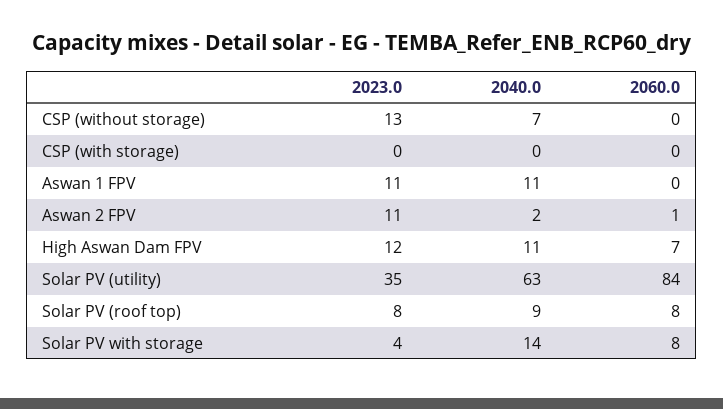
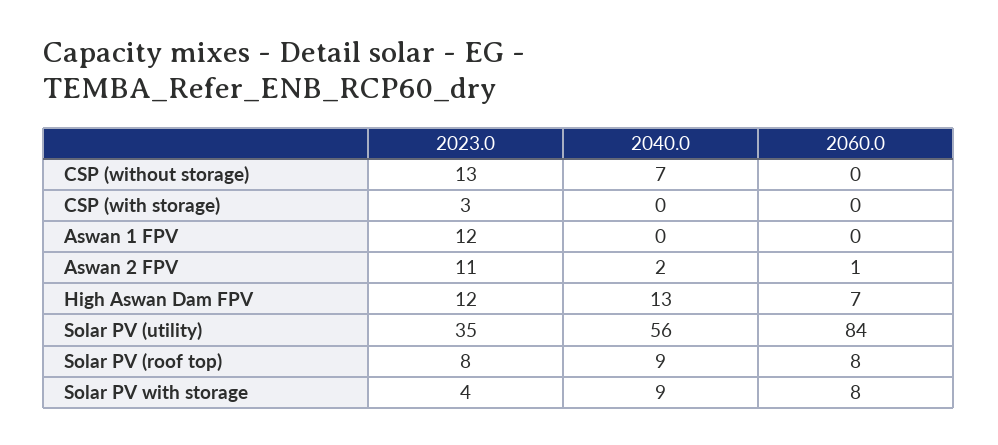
  {
    "2023.0": {
      "CSP (without storage)": 13,
-     "CSP (with storage)": 0,
+     "CSP (with storage)": 3,
-     "Aswan 1 FPV": 11,
+     "Aswan 1 FPV": 12,
      "Aswan 2 FPV": 11,
      "High Aswan Dam FPV": 12,
      "Solar PV (utility)": 35,
      "Solar PV (roof top)": 8,
      "Solar PV with storage": 4
    },
    "2040.0": {
      "CSP (without storage)": 7,
      "CSP (with storage)": 0,
-     "Aswan 1 FPV": 11,
+     "Aswan 1 FPV": 0,
      "Aswan 2 FPV": 2,
-     "High Aswan Dam FPV": 11,
+     "High Aswan Dam FPV": 13,
-     "Solar PV (utility)": 63,
+     "Solar PV (utility)": 56,
      "Solar PV (roof top)": 9,
-     "Solar PV with storage": 14
+     "Solar PV with storage": 9
    },
    "2060.0": {
      "CSP (without storage)": 0,
      "CSP (with storage)": 0,
      "Aswan 1 FPV": 0,
      "Aswan 2 FPV": 1,
      "High Aswan Dam FPV": 7,
      "Solar PV (utility)": 84,
      "Solar PV (roof top)": 8,
      "Solar PV with storage": 8
    }
  }

